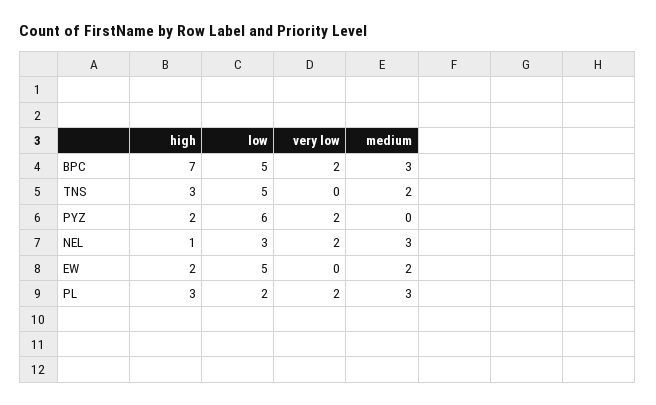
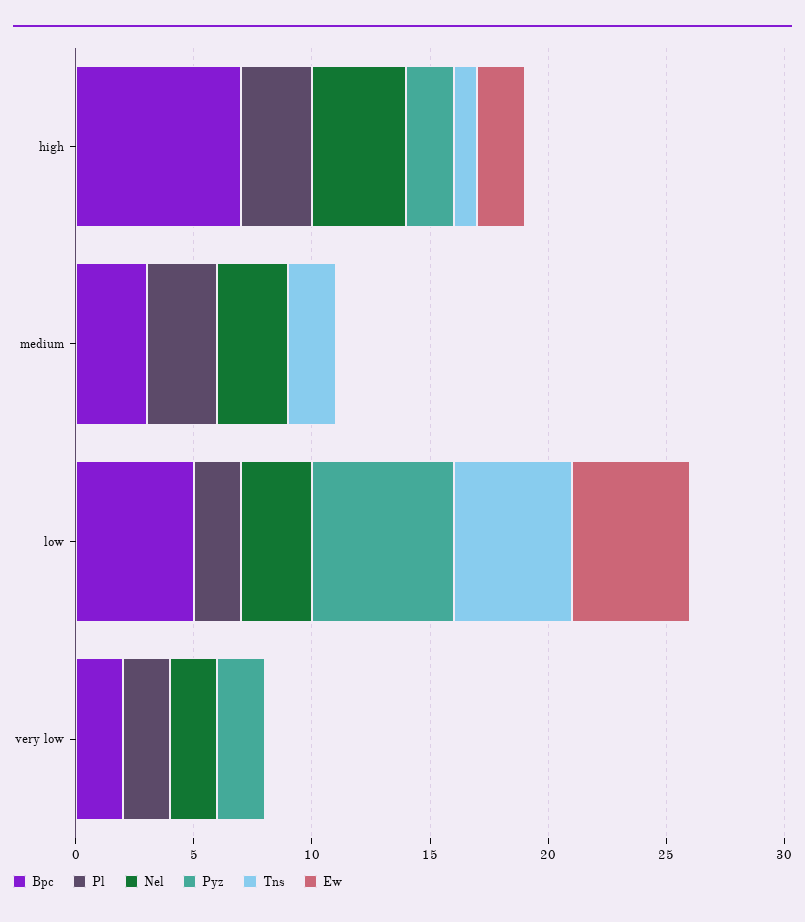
  {
    "BPC": {
      "high": 7,
      "low": 5,
      "very low": 2,
      "medium": 3
    },
    "TNS": {
-     "high": 3,
+     "high": 1,
      "low": 5,
      "very low": 0,
      "medium": 2
    },
    "PYZ": {
      "high": 2,
      "low": 6,
      "very low": 2,
      "medium": 0
    },
    "NEL": {
-     "high": 1,
+     "high": 4,
      "low": 3,
      "very low": 2,
      "medium": 3
    },
    "EW": {
      "high": 2,
      "low": 5,
      "very low": 0,
-     "medium": 2
+     "medium": 0
    },
    "PL": {
      "high": 3,
      "low": 2,
      "very low": 2,
      "medium": 3
    }
  }

